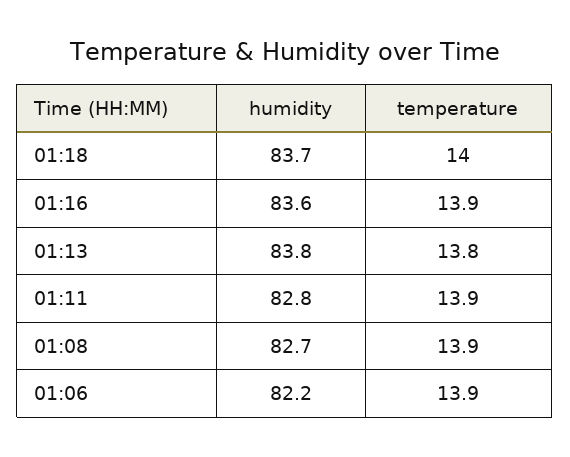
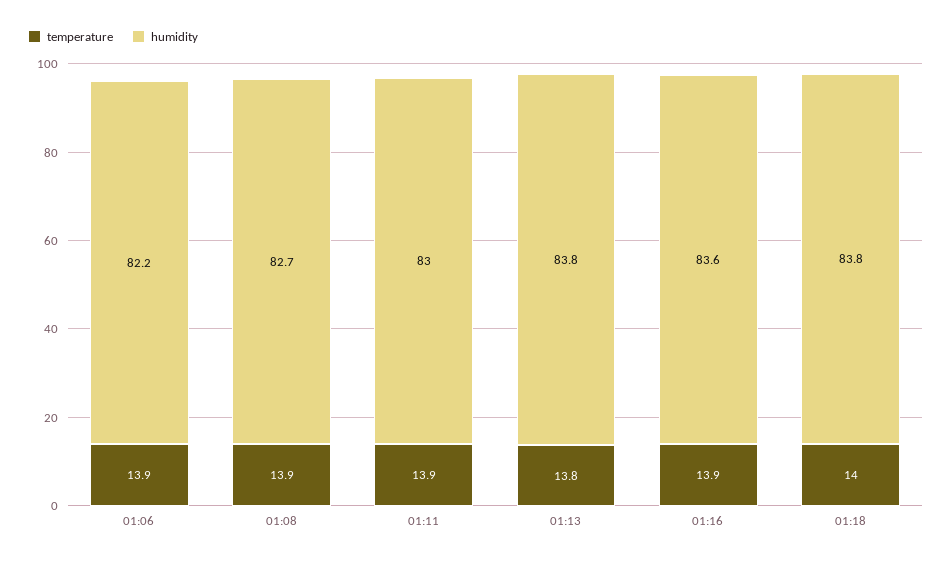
  {
    "humidity": {
-     "01:18": 83.7,
+     "01:18": 83.8,
      "01:16": 83.6,
      "01:13": 83.8,
-     "01:11": 82.8,
+     "01:11": 83,
      "01:08": 82.7,
      "01:06": 82.2
    },
    "temperature": {
      "01:18": 14,
      "01:16": 13.9,
      "01:13": 13.8,
      "01:11": 13.9,
      "01:08": 13.9,
      "01:06": 13.9
    }
  }

